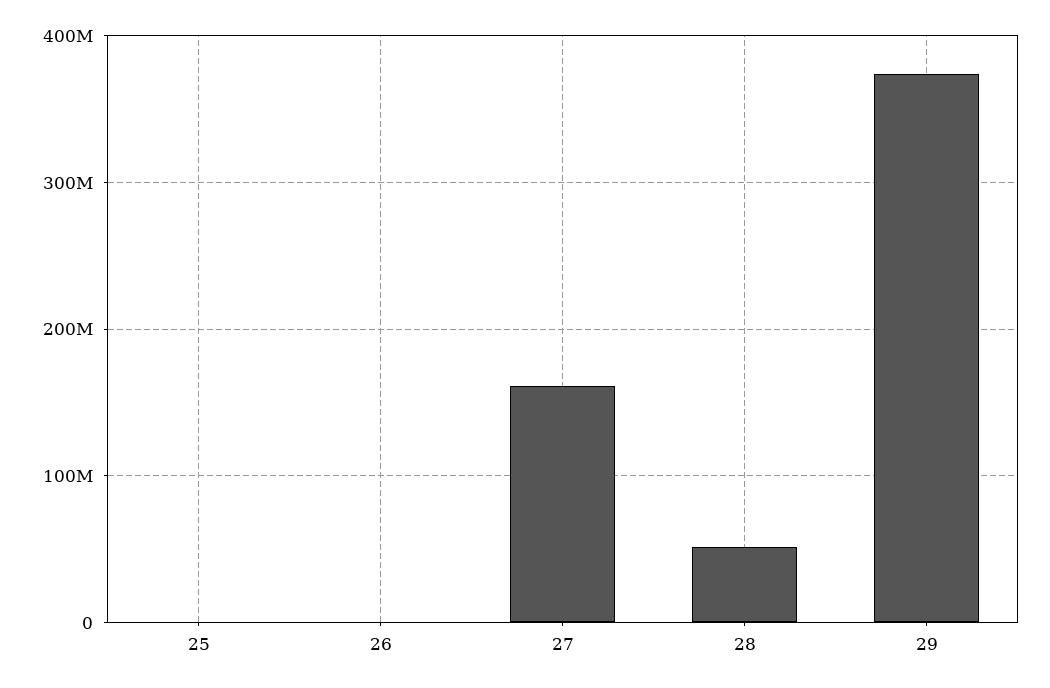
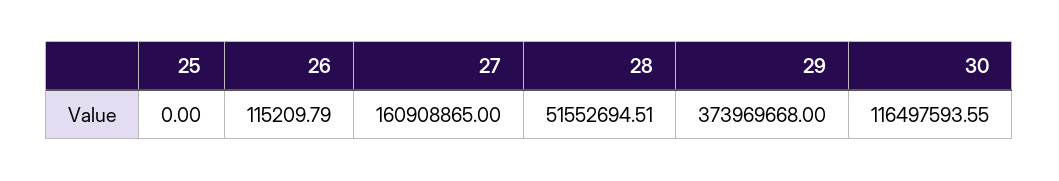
  {
    "25": 0,
    "26": 115209.79,
    "27": 160908865,
    "28": 51552694.51,
-   "29": 373969668
+   "29": 373969668,
+   "30": 116497593.55
  }

